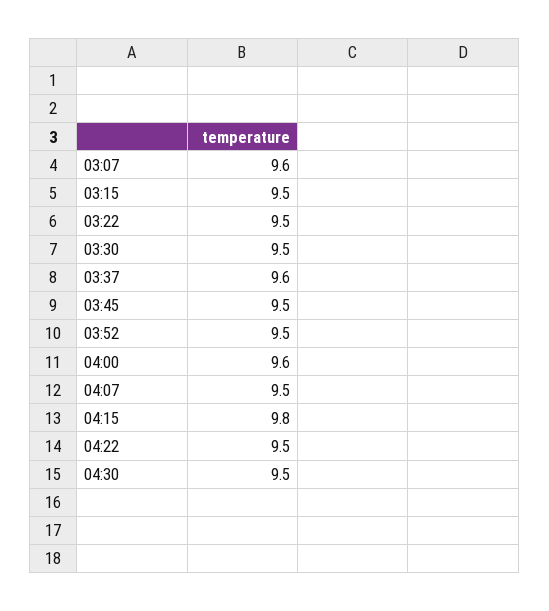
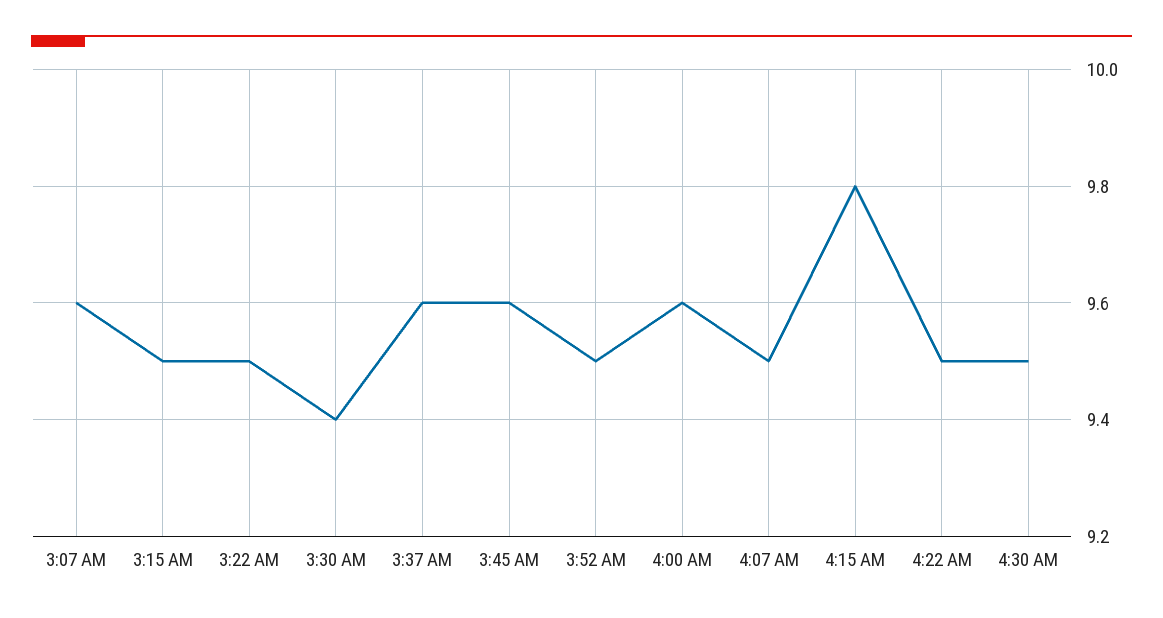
  {
    "03:07": 9.6,
    "03:15": 9.5,
    "03:22": 9.5,
-   "03:30": 9.5,
+   "03:30": 9.4,
    "03:37": 9.6,
-   "03:45": 9.5,
+   "03:45": 9.6,
    "03:52": 9.5,
    "04:00": 9.6,
    "04:07": 9.5,
    "04:15": 9.8,
    "04:22": 9.5,
    "04:30": 9.5
  }

